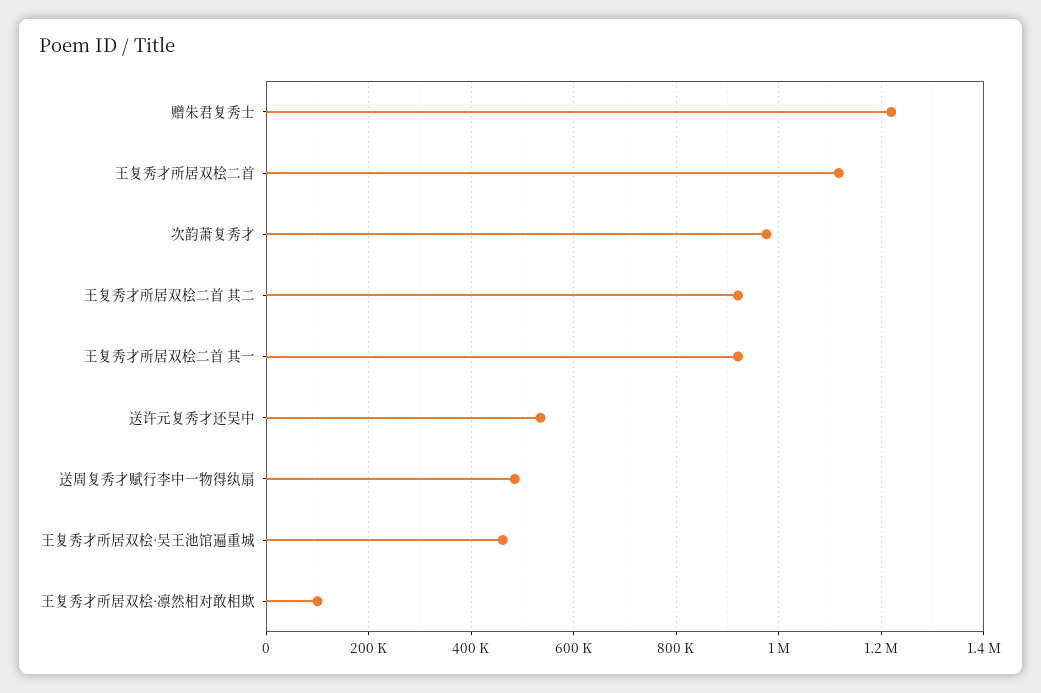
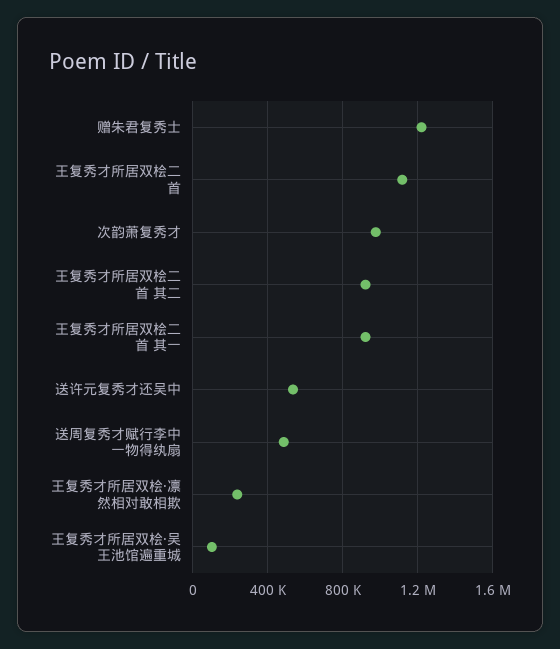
  {
    "赠朱君复秀士": 1220000,
    "王复秀才所居双桧二首": 1120000,
    "次韵萧复秀才": 980000,
    "王复秀才所居双桧二首 其二": 920000,
    "王复秀才所居双桧二首 其一": 920000,
    "送许元复秀才还吴中": 540000,
    "送周复秀才赋行李中一物得纨扇": 480000,
-   "王复秀才所居双桧·吴王池馆遍重城": 460000,
+   "王复秀才所居双桧·吴王池馆遍重城": 100000,
-   "王复秀才所居双桧·凛然相对敢相欺": 100000
+   "王复秀才所居双桧·凛然相对敢相欺": 250000
  }

